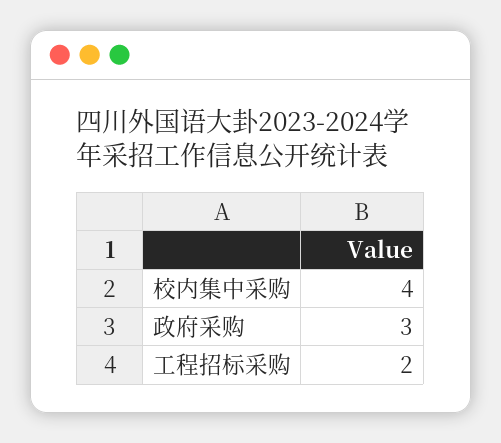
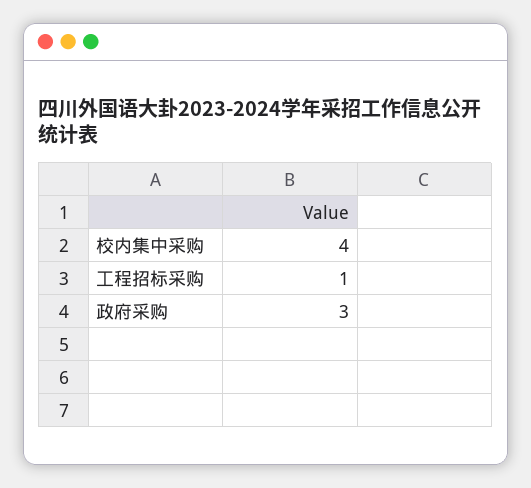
  {
    "校内集中采购": 4,
    "政府采购": 3,
-   "工程招标采购": 2
+   "工程招标采购": 1
  }

